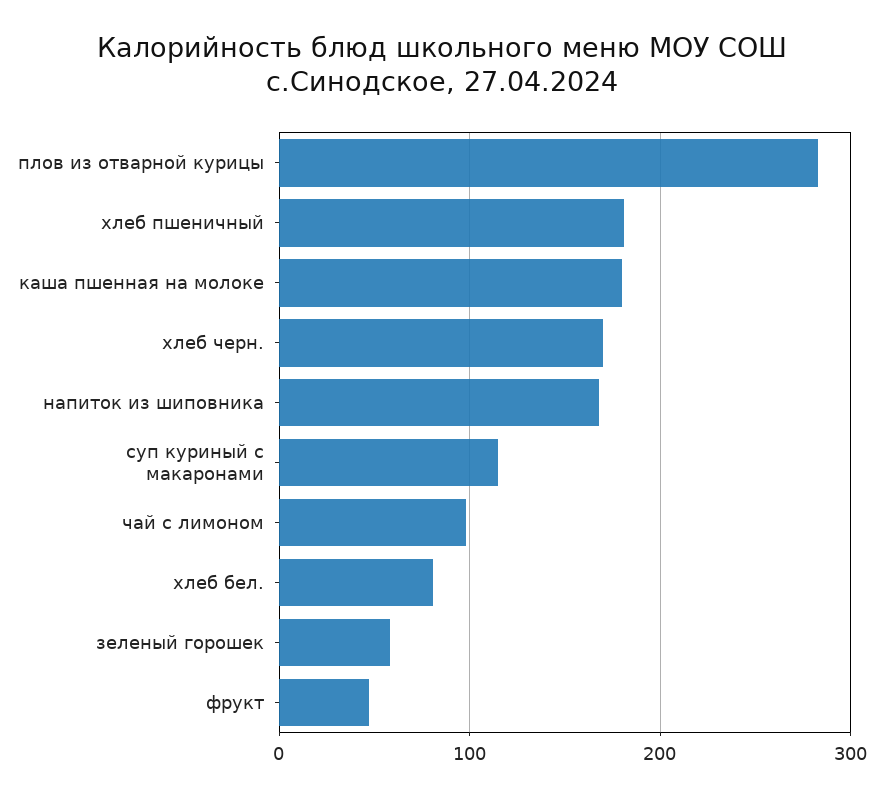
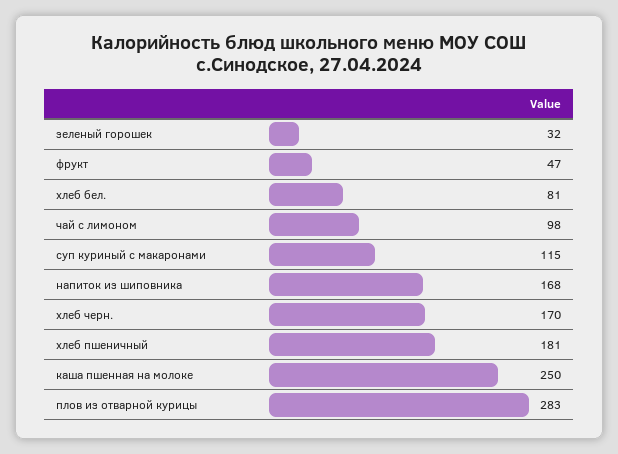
  {
    "плов из отварной курицы": 283,
    "хлеб пшеничный": 181,
-   "каша пшенная на молоке": 180,
+   "каша пшенная на молоке": 250,
    "хлеб черн.": 170,
    "напиток из шиповника": 168,
    "суп куриный с макаронами": 115,
    "чай с лимоном": 98,
    "хлеб бел.": 81,
-   "зеленый горошек": 60,
+   "зеленый горошек": 32,
    "фрукт": 47
  }

